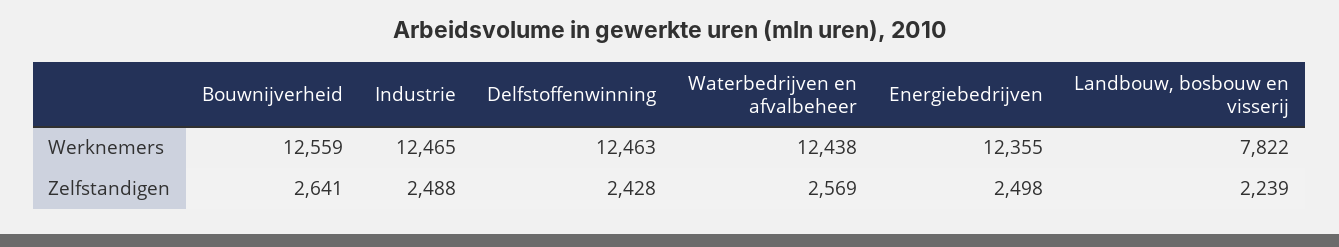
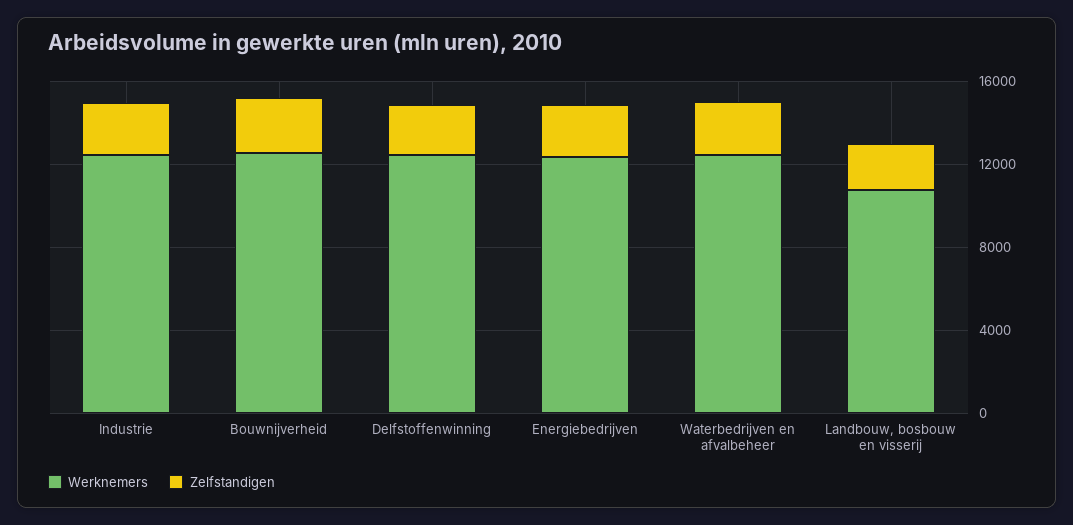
  {
    "Werknemers": {
      "Bouwnijverheid": 12559,
      "Industrie": 12465,
      "Delfstoffenwinning": 12463,
      "Waterbedrijven en afvalbeheer": 12438,
      "Energiebedrijven": 12355,
-     "Landbouw, bosbouw en visserij": 7822
+     "Landbouw, bosbouw en visserij": 11000
    },
    "Zelfstandigen": {
      "Bouwnijverheid": 2641,
      "Industrie": 2488,
      "Delfstoffenwinning": 2428,
      "Waterbedrijven en afvalbeheer": 2569,
      "Energiebedrijven": 2498,
      "Landbouw, bosbouw en visserij": 2239
    }
  }

